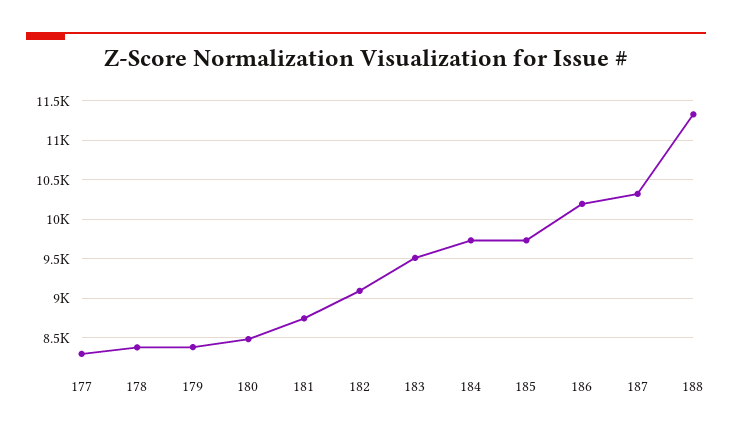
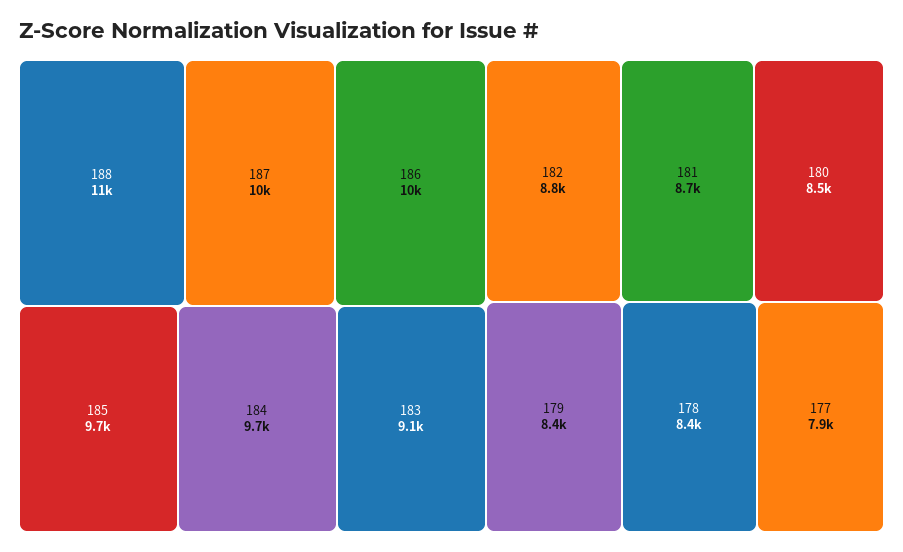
  {
-   "177": 8300,
+   "177": 7900,
    "178": 8400,
    "179": 8400,
    "180": 8500,
    "181": 8700,
-   "182": 9100,
+   "182": 8800,
-   "183": 9500,
+   "183": 9100,
    "184": 9700,
    "185": 9700,
    "186": 10000,
    "187": 10000,
    "188": 11000
  }

